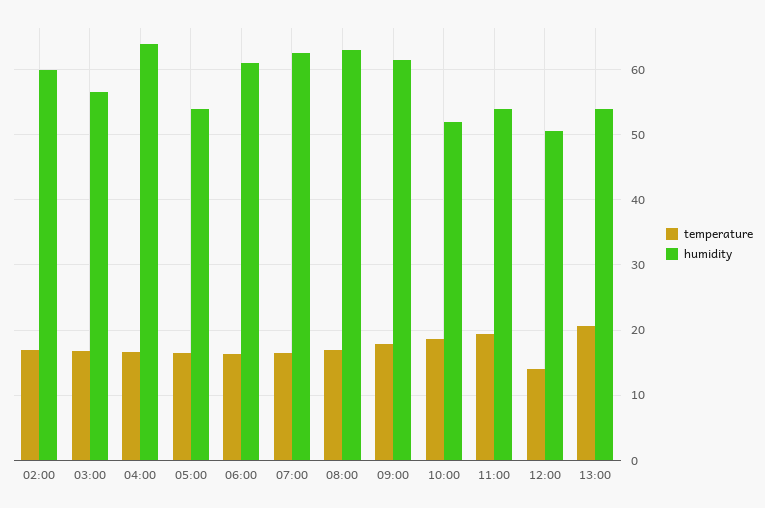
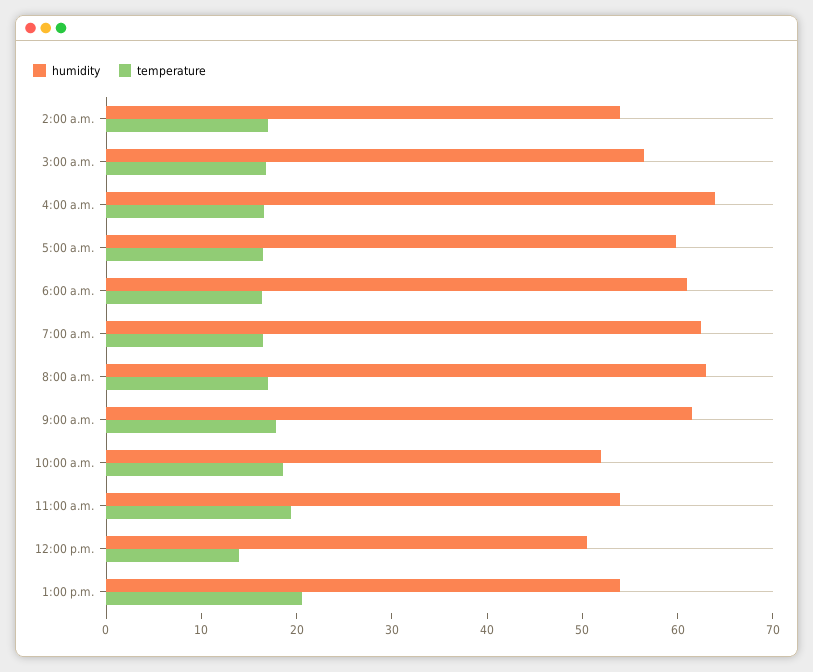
  {
    "temperature": {
      "02:00": 17,
      "03:00": 17,
      "04:00": 17,
      "05:00": 17,
      "06:00": 16,
      "07:00": 17,
      "08:00": 17,
      "09:00": 18,
      "10:00": 19,
      "11:00": 19,
      "12:00": 14,
      "13:00": 21
    },
    "humidity": {
-     "02:00": 60,
+     "02:00": 54,
      "03:00": 57,
      "04:00": 64,
-     "05:00": 54,
+     "05:00": 60,
      "06:00": 61,
      "07:00": 63,
      "08:00": 63,
      "09:00": 62,
      "10:00": 52,
      "11:00": 54,
      "12:00": 51,
      "13:00": 54
    }
  }

